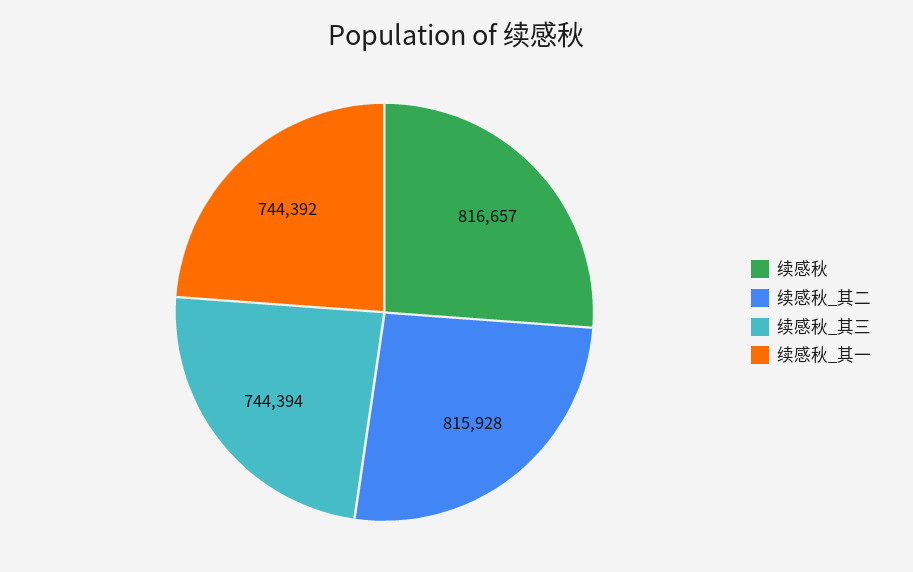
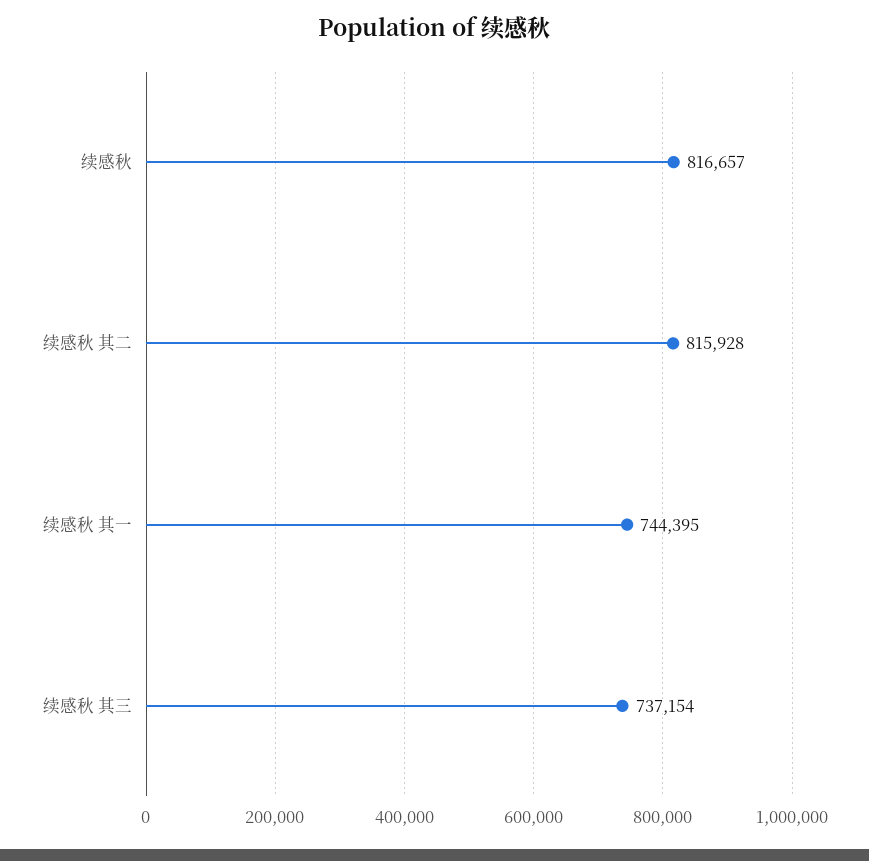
  {
    "续感秋": 816657,
    "续感秋_其二": 815928,
-   "续感秋_其三": 744394,
+   "续感秋_其三": 737154,
-   "续感秋_其一": 744392
+   "续感秋_其一": 744395
  }

